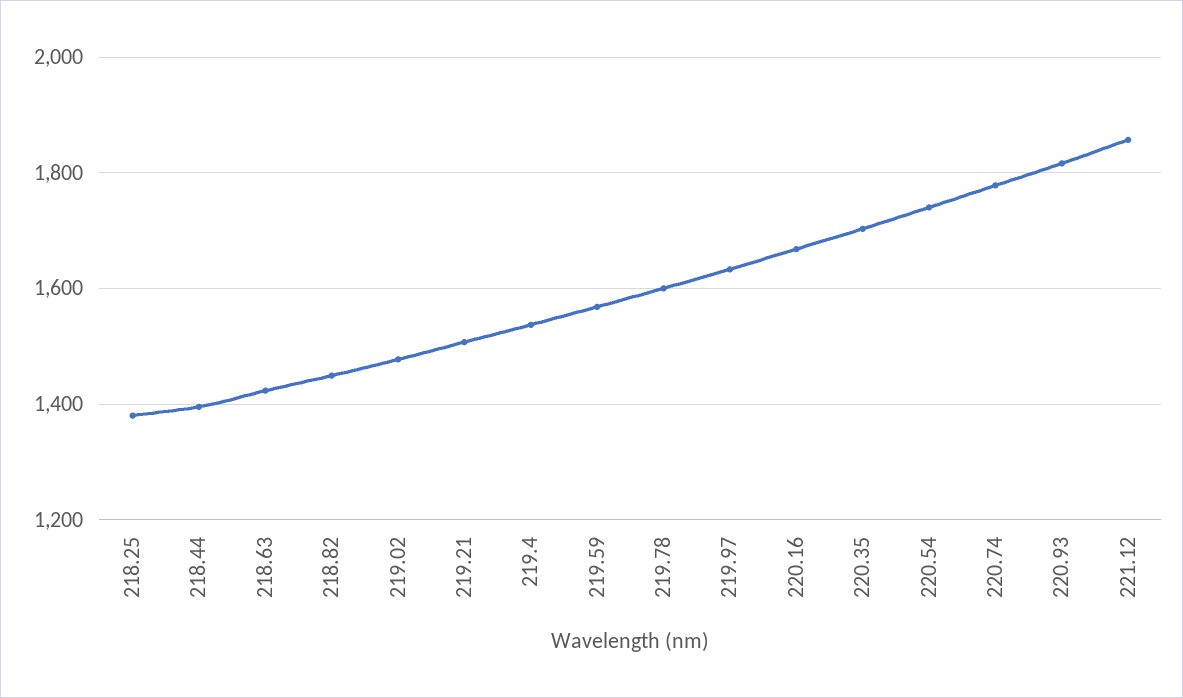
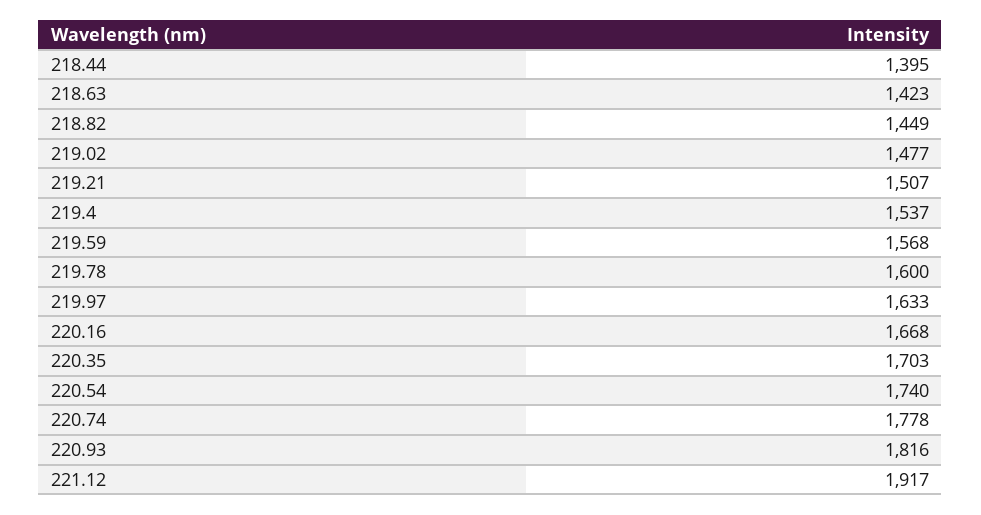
  {
-   "218.25": 1380,
    "218.44": 1395,
    "218.63": 1423,
    "218.82": 1449,
    "219.02": 1477,
    "219.21": 1507,
    "219.4": 1537,
    "219.59": 1568,
    "219.78": 1600,
    "219.97": 1633,
    "220.16": 1668,
    "220.35": 1703,
    "220.54": 1740,
    "220.74": 1778,
    "220.93": 1816,
-   "221.12": 1860
+   "221.12": 1917
  }

